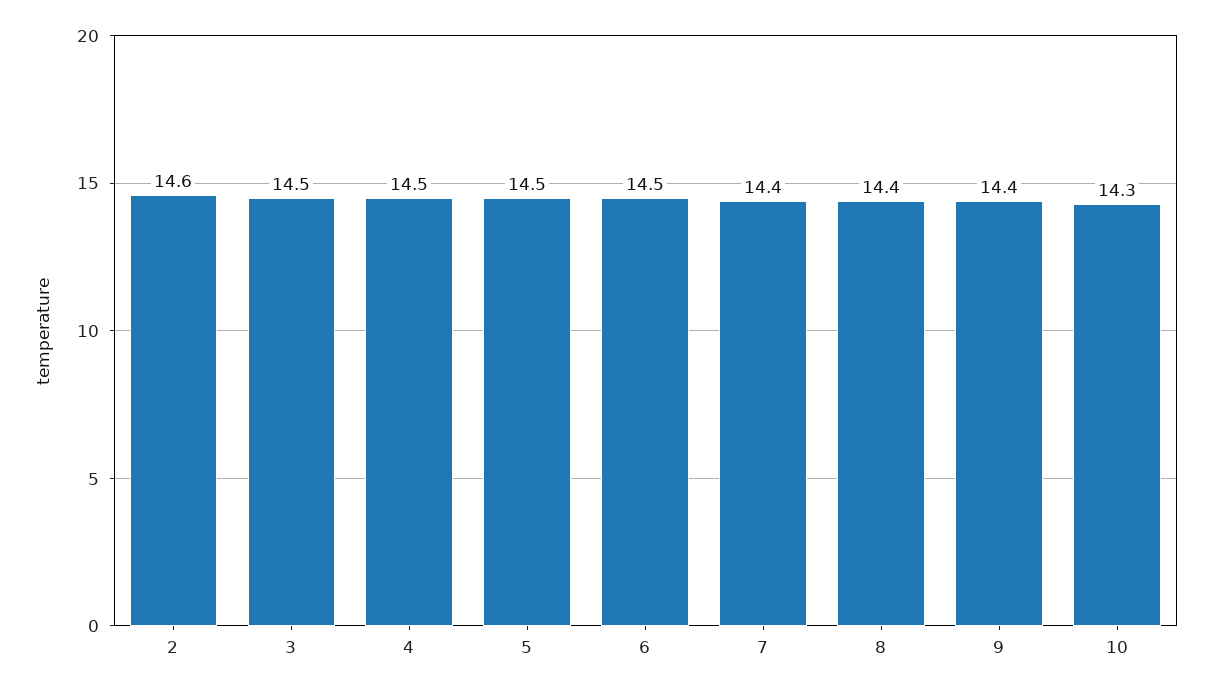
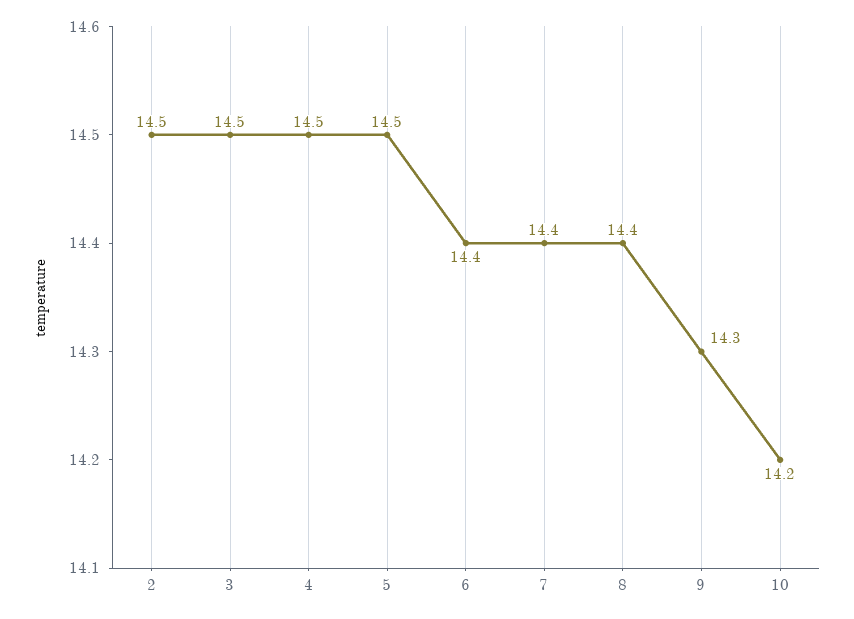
  {
-   "2": 14.6,
+   "2": 14.5,
    "3": 14.5,
    "4": 14.5,
    "5": 14.5,
-   "6": 14.5,
+   "6": 14.4,
    "7": 14.4,
    "8": 14.4,
-   "9": 14.4,
+   "9": 14.3,
-   "10": 14.3
+   "10": 14.2
  }

